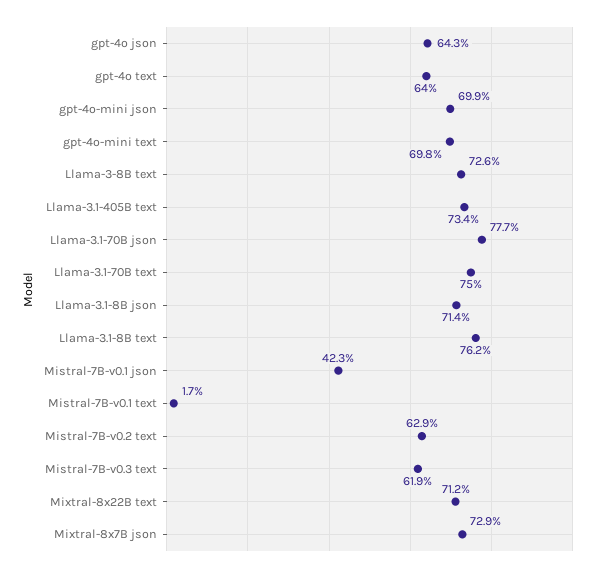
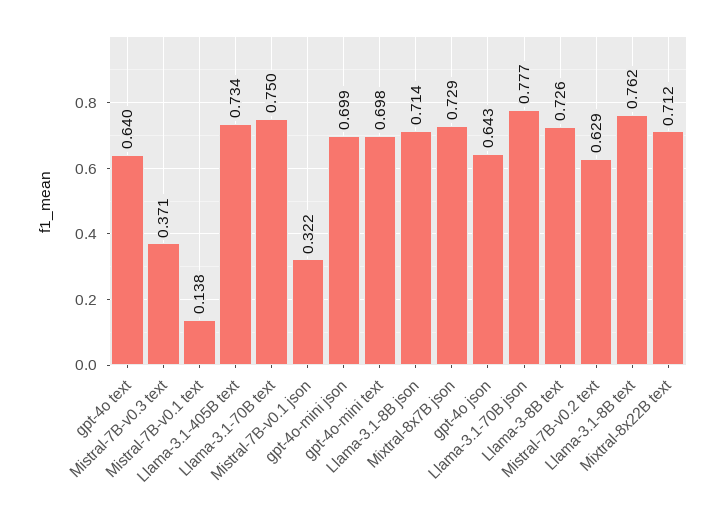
  {
    "gpt-4o json": 0.643,
    "gpt-4o text": 0.64,
    "gpt-4o-mini json": 0.699,
    "gpt-4o-mini text": 0.698,
    "Llama-3-8B text": 0.726,
    "Llama-3.1-405B text": 0.734,
    "Llama-3.1-70B json": 0.777,
    "Llama-3.1-70B text": 0.75,
    "Llama-3.1-8B json": 0.714,
    "Llama-3.1-8B text": 0.762,
-   "Mistral-7B-v0.1 json": 0.423,
+   "Mistral-7B-v0.1 json": 0.322,
-   "Mistral-7B-v0.1 text": 0.017,
+   "Mistral-7B-v0.1 text": 0.138,
    "Mistral-7B-v0.2 text": 0.629,
-   "Mistral-7B-v0.3 text": 0.619,
+   "Mistral-7B-v0.3 text": 0.371,
    "Mixtral-8x22B text": 0.712,
    "Mixtral-8x7B json": 0.729
  }

